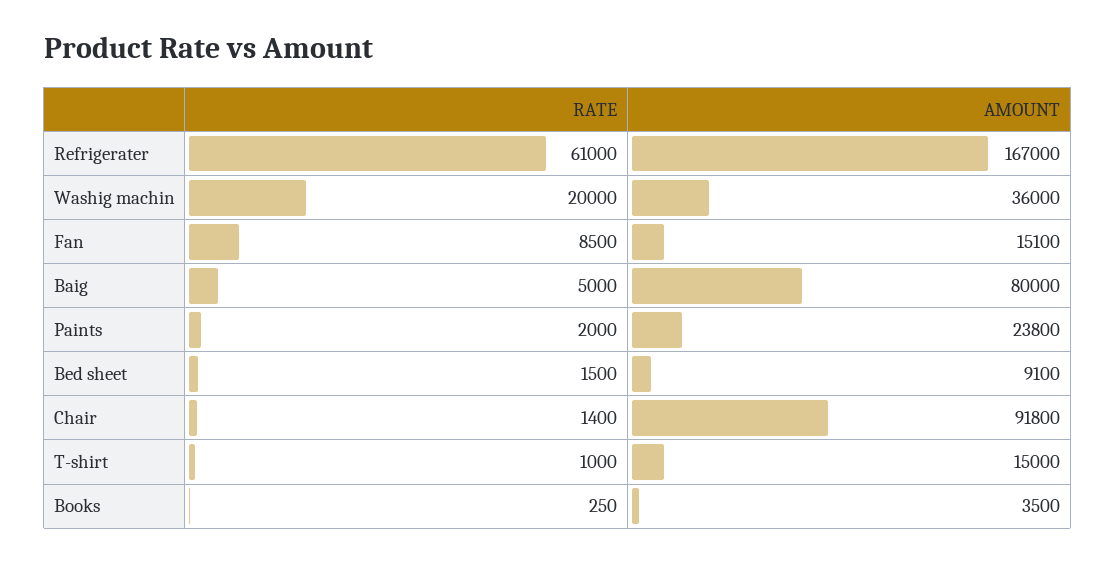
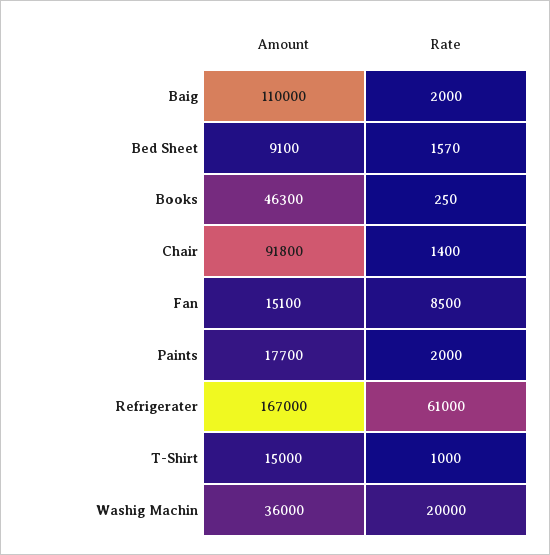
  {
    "RATE": {
      "Refrigerater": 61000,
      "Washig machin": 20000,
      "Fan": 8500,
-     "Baig": 5000,
+     "Baig": 2000,
      "Paints": 2000,
-     "Bed sheet": 1500,
+     "Bed sheet": 1570,
      "Chair": 1400,
      "T-shirt": 1000,
      "Books": 250
    },
    "AMOUNT": {
      "Refrigerater": 167000,
      "Washig machin": 36000,
      "Fan": 15100,
-     "Baig": 80000,
+     "Baig": 110000,
-     "Paints": 23800,
+     "Paints": 17700,
      "Bed sheet": 9100,
      "Chair": 91800,
      "T-shirt": 15000,
-     "Books": 3500
+     "Books": 46300
    }
  }

